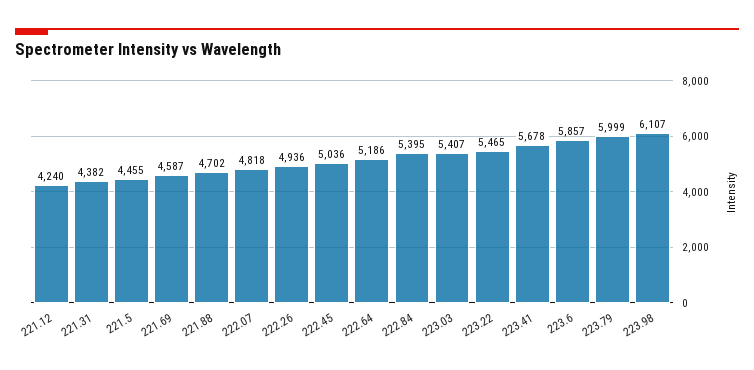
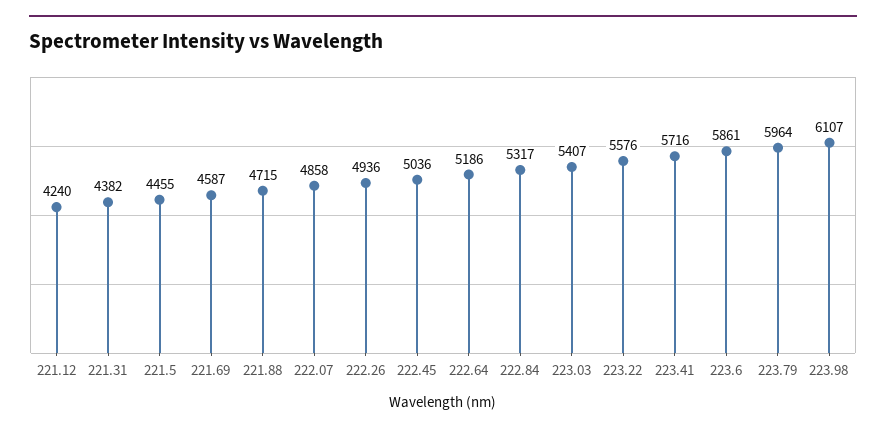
  {
    "221.12": 4240,
    "221.31": 4382,
    "221.5": 4455,
    "221.69": 4587,
-   "221.88": 4702,
+   "221.88": 4715,
-   "222.07": 4818,
+   "222.07": 4858,
    "222.26": 4936,
    "222.45": 5036,
    "222.64": 5186,
-   "222.84": 5395,
+   "222.84": 5317,
    "223.03": 5407,
-   "223.22": 5465,
+   "223.22": 5576,
-   "223.41": 5678,
+   "223.41": 5716,
-   "223.6": 5857,
+   "223.6": 5861,
-   "223.79": 5999,
+   "223.79": 5964,
    "223.98": 6107
  }

